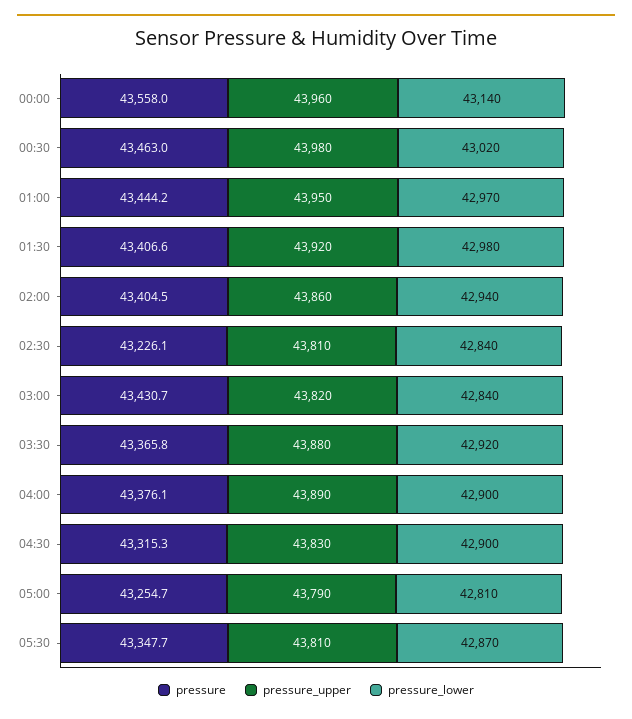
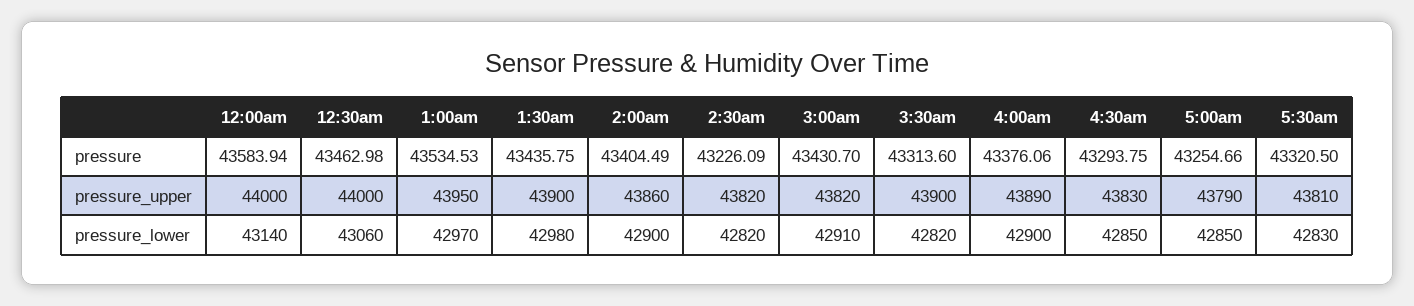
  {
    "pressure": {
-     "00:00": 43558,
+     "00:00": 43583.94,
      "00:30": 43462.98,
-     "01:00": 43444.2,
+     "01:00": 43534.53,
-     "01:30": 43406.6,
+     "01:30": 43435.75,
      "02:00": 43404.49,
      "02:30": 43226.09,
      "03:00": 43430.7,
-     "03:30": 43365.8,
+     "03:30": 43313.6,
      "04:00": 43376.06,
-     "04:30": 43315.3,
+     "04:30": 43293.75,
      "05:00": 43254.66,
-     "05:30": 43347.7
+     "05:30": 43320.5
    },
    "pressure_upper": {
-     "00:00": 43960,
+     "00:00": 44000,
-     "00:30": 43980,
+     "00:30": 44000,
      "01:00": 43950,
-     "01:30": 43920,
+     "01:30": 43900,
      "02:00": 43860,
-     "02:30": 43810,
+     "02:30": 43820,
      "03:00": 43820,
-     "03:30": 43880,
+     "03:30": 43900,
      "04:00": 43890,
      "04:30": 43830,
      "05:00": 43790,
      "05:30": 43810
    },
    "pressure_lower": {
      "00:00": 43140,
-     "00:30": 43020,
+     "00:30": 43060,
      "01:00": 42970,
      "01:30": 42980,
-     "02:00": 42940,
+     "02:00": 42900,
-     "02:30": 42840,
+     "02:30": 42820,
-     "03:00": 42840,
+     "03:00": 42910,
-     "03:30": 42920,
+     "03:30": 42820,
      "04:00": 42900,
-     "04:30": 42900,
+     "04:30": 42850,
-     "05:00": 42810,
+     "05:00": 42850,
-     "05:30": 42870
+     "05:30": 42830
    }
  }

